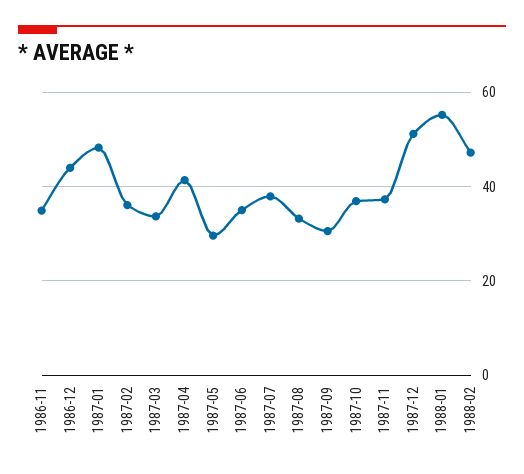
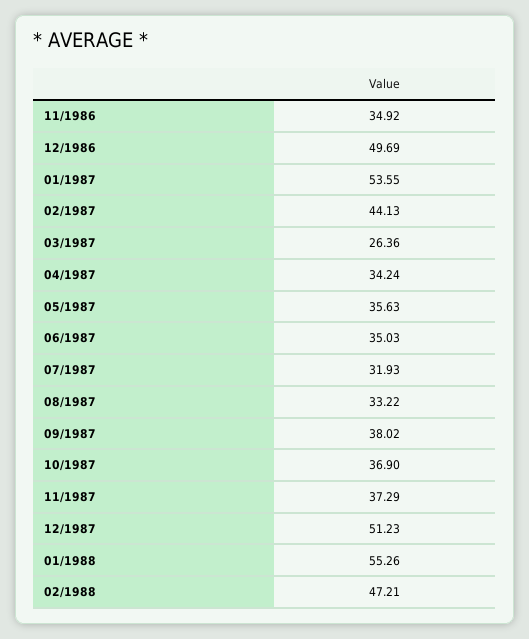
  {
    "1986-11": 34.92,
-   "1986-12": 44,
+   "1986-12": 49.69,
-   "1987-01": 48,
+   "1987-01": 53.55,
-   "1987-02": 36,
+   "1987-02": 44.13,
-   "1987-03": 34,
+   "1987-03": 26.36,
-   "1987-04": 42,
+   "1987-04": 34.24,
-   "1987-05": 30,
+   "1987-05": 35.63,
    "1987-06": 35.03,
-   "1987-07": 38,
+   "1987-07": 31.93,
    "1987-08": 33.22,
-   "1987-09": 30,
+   "1987-09": 38.02,
    "1987-10": 36.9,
    "1987-11": 37.29,
    "1987-12": 51.23,
    "1988-01": 55.26,
    "1988-02": 47.21
  }

